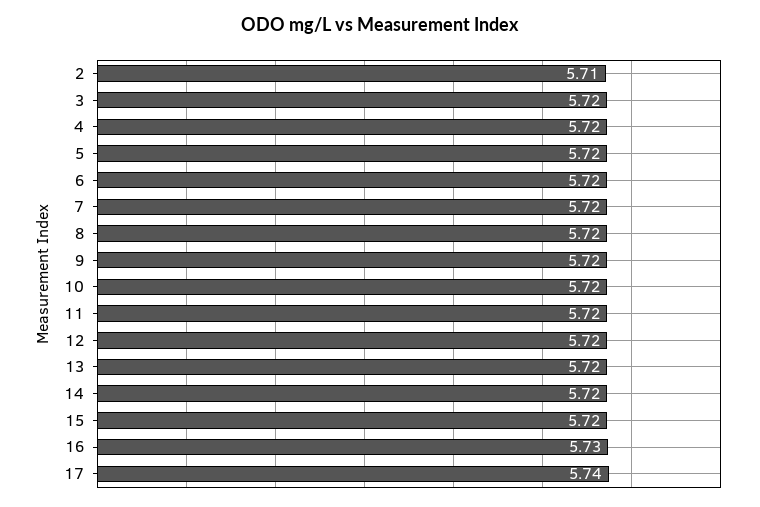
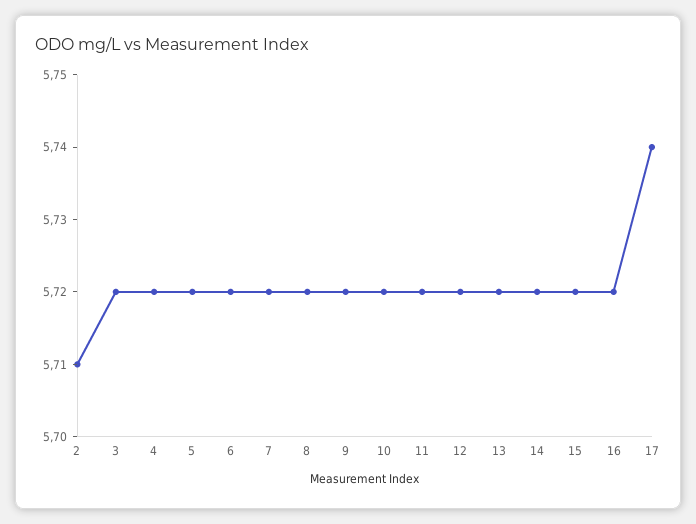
  {
    "2": 5.71,
    "3": 5.72,
    "4": 5.72,
    "5": 5.72,
    "6": 5.72,
    "7": 5.72,
    "8": 5.72,
    "9": 5.72,
    "10": 5.72,
    "11": 5.72,
    "12": 5.72,
    "13": 5.72,
    "14": 5.72,
    "15": 5.72,
-   "16": 5.73,
+   "16": 5.72,
    "17": 5.74
  }

